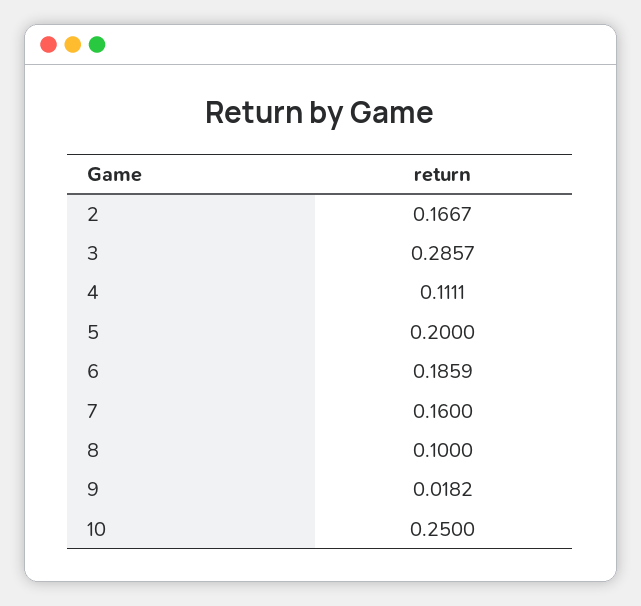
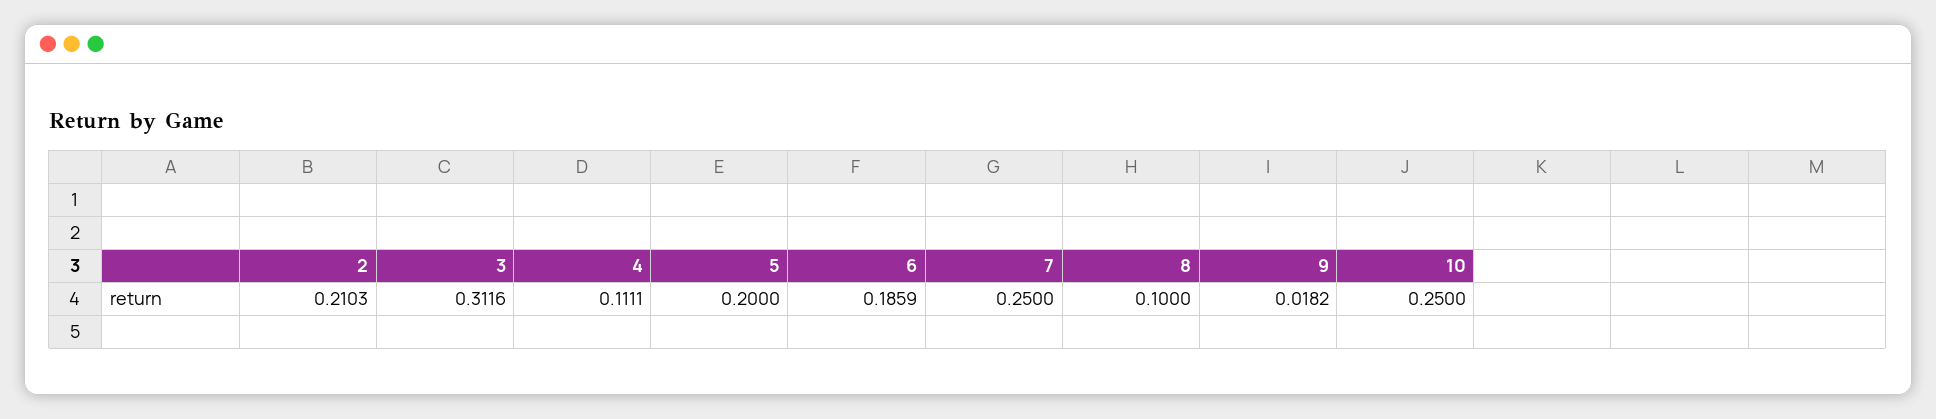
  {
-   "2": 0.1667,
+   "2": 0.2103,
-   "3": 0.2857,
+   "3": 0.3116,
    "4": 0.1111,
    "5": 0.2,
    "6": 0.1859,
-   "7": 0.16,
+   "7": 0.25,
    "8": 0.1,
    "9": 0.0182,
    "10": 0.25
  }

